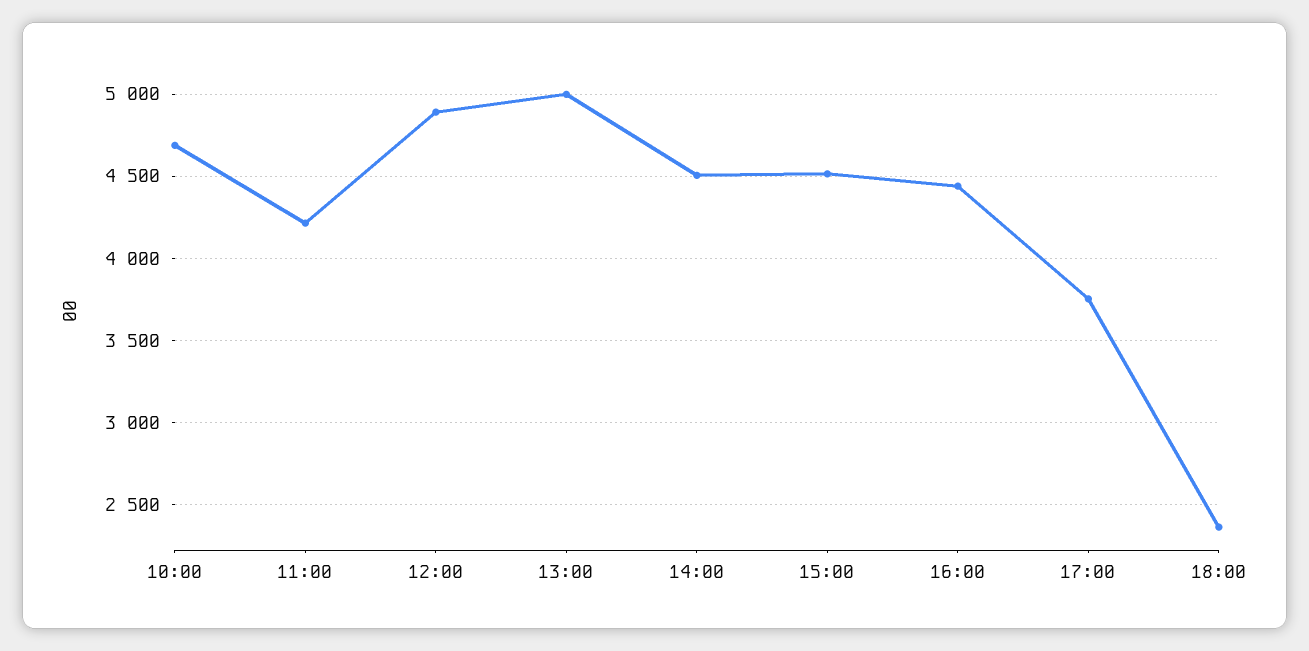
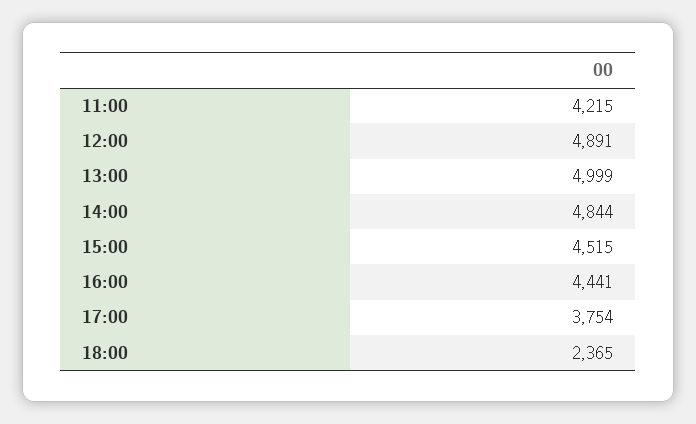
  {
-   "10:00": 4700,
    "11:00": 4215,
    "12:00": 4891,
    "13:00": 4999,
-   "14:00": 4500,
+   "14:00": 4844,
    "15:00": 4515,
    "16:00": 4441,
    "17:00": 3754,
    "18:00": 2365
  }

